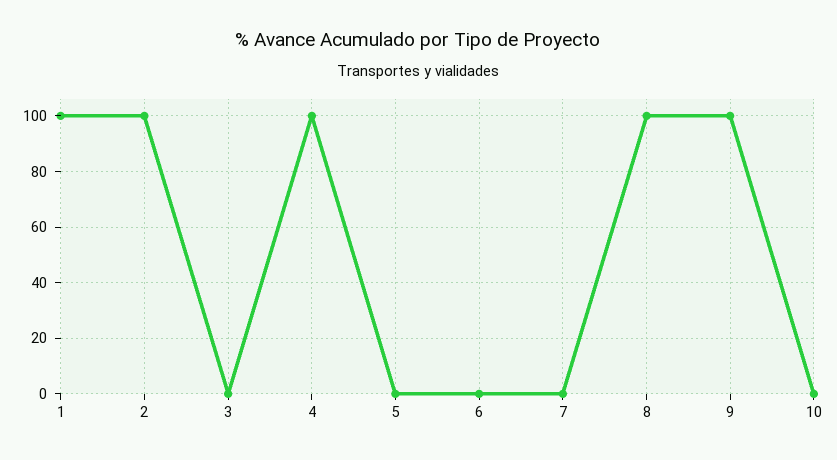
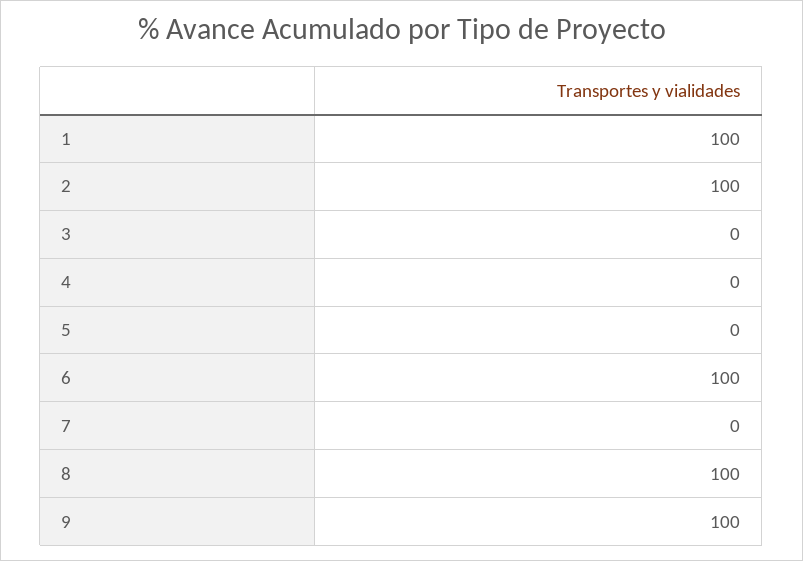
  {
    "1": 100,
    "2": 100,
    "3": 0,
-   "4": 100,
+   "4": 0,
    "5": 0,
-   "6": 0,
+   "6": 100,
    "7": 0,
    "8": 100,
-   "9": 100,
+   "9": 100
-   "10": 0
  }

